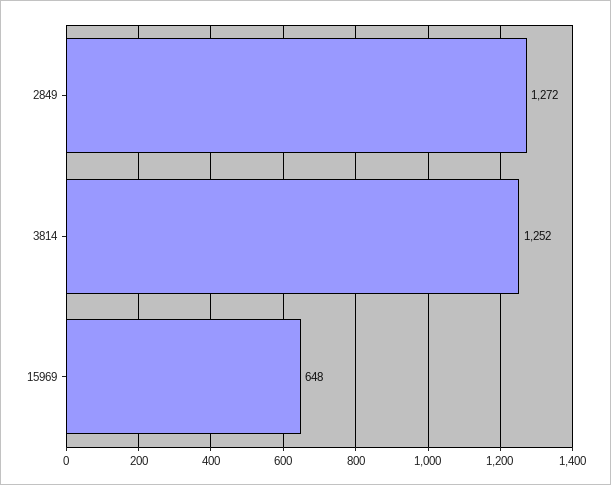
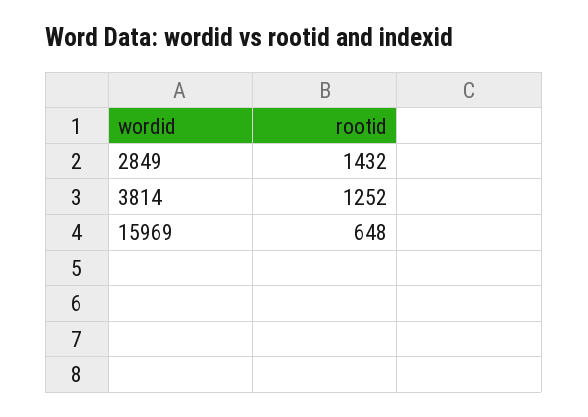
  {
-   "2849": 1272,
+   "2849": 1432,
    "3814": 1252,
    "15969": 648
  }

